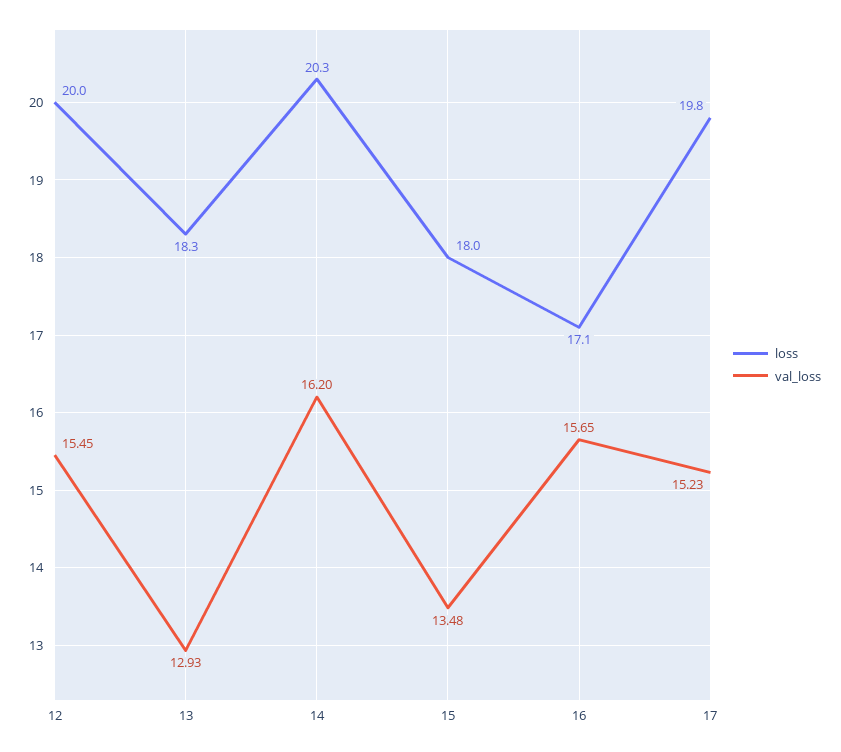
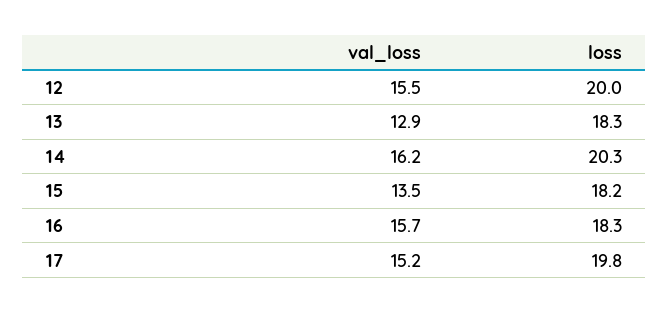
  {
    "loss": {
      "12": 20,
      "13": 18.3,
      "14": 20.3,
-     "15": 18,
+     "15": 18.2,
-     "16": 17.1,
+     "16": 18.3,
      "17": 19.8
    },
    "val_loss": {
      "12": 15.45,
      "13": 12.93,
      "14": 16.2,
      "15": 13.48,
      "16": 15.65,
      "17": 15.23
    }
  }

